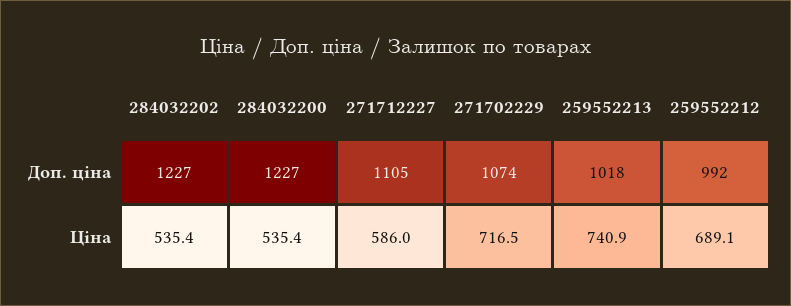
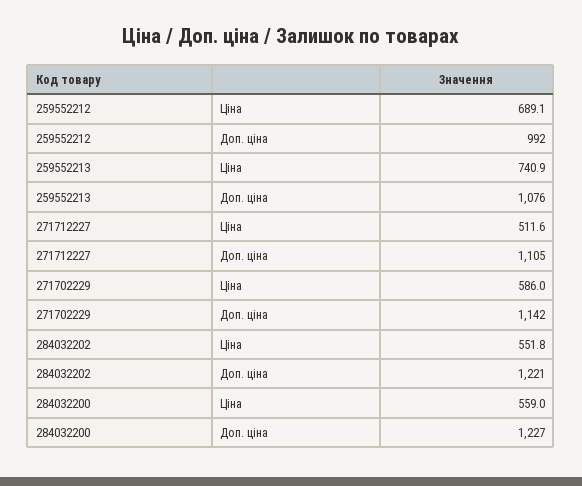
  {
    "284032202": {
-     "Доп. ціна": 1227,
+     "Доп. ціна": 1221,
-     "Ціна": 535.4
+     "Ціна": 551.8
    },
    "284032200": {
      "Доп. ціна": 1227,
-     "Ціна": 535.4
+     "Ціна": 559
    },
    "271712227": {
      "Доп. ціна": 1105,
-     "Ціна": 586
+     "Ціна": 511.6
    },
    "271702229": {
-     "Доп. ціна": 1074,
+     "Доп. ціна": 1142,
-     "Ціна": 716.5
+     "Ціна": 586
    },
    "259552213": {
-     "Доп. ціна": 1018,
+     "Доп. ціна": 1076,
      "Ціна": 740.9
    },
    "259552212": {
      "Доп. ціна": 992,
      "Ціна": 689.1
    }
  }

